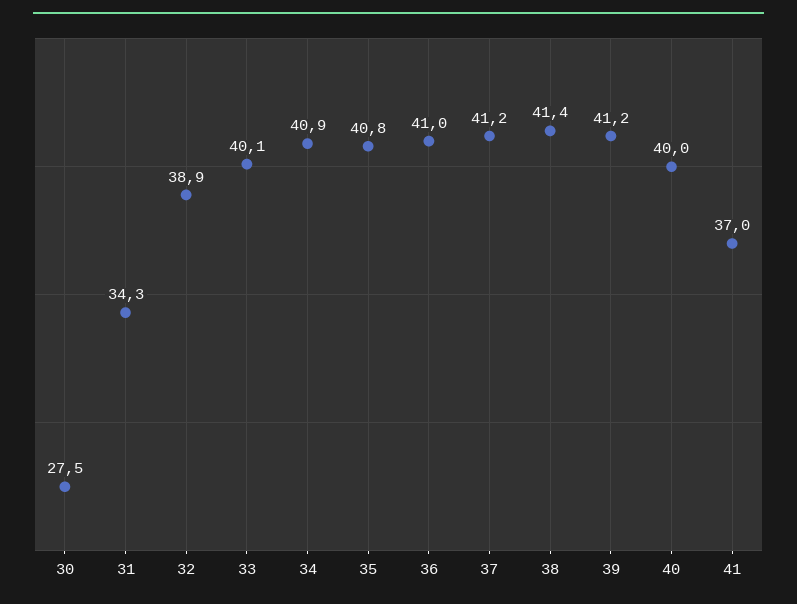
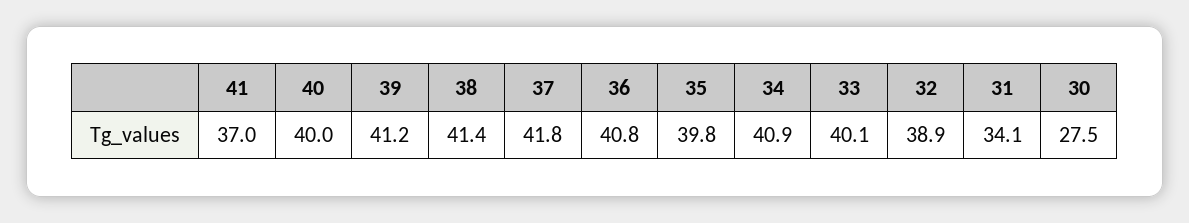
  {
    "30": 27.5,
-   "31": 34.3,
+   "31": 34.1,
    "32": 38.9,
    "33": 40.1,
    "34": 40.9,
-   "35": 40.8,
+   "35": 39.8,
-   "36": 41,
+   "36": 40.8,
-   "37": 41.2,
+   "37": 41.8,
    "38": 41.4,
    "39": 41.2,
    "40": 40,
    "41": 37
  }

